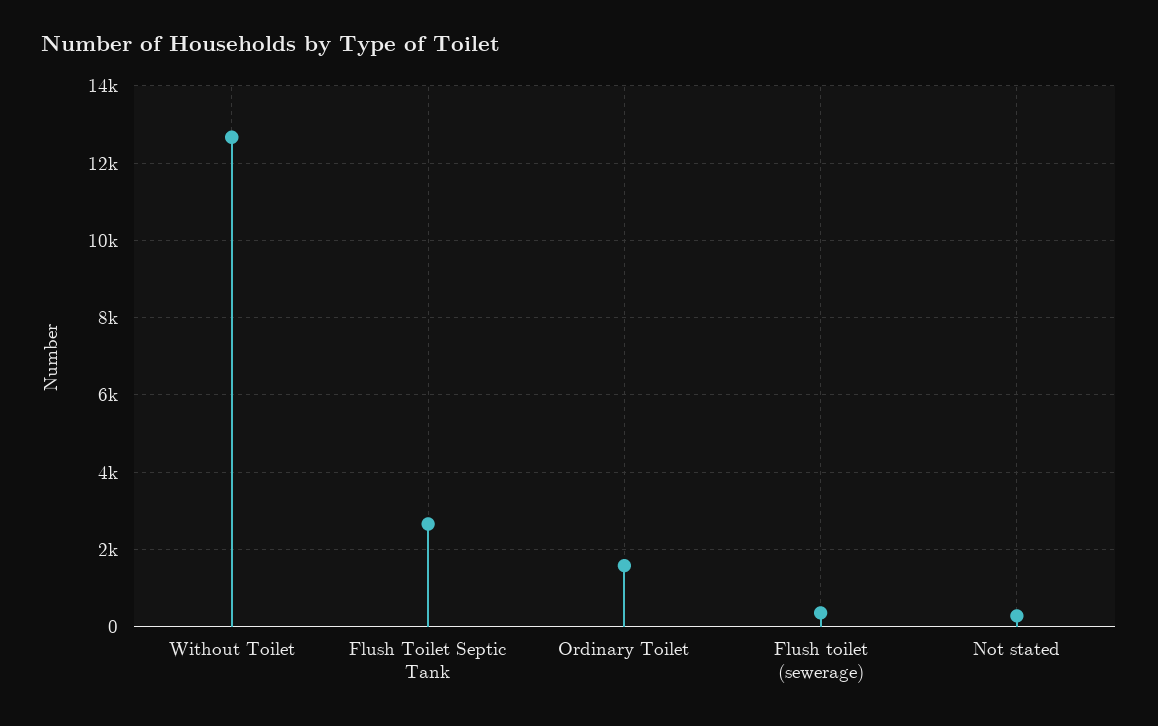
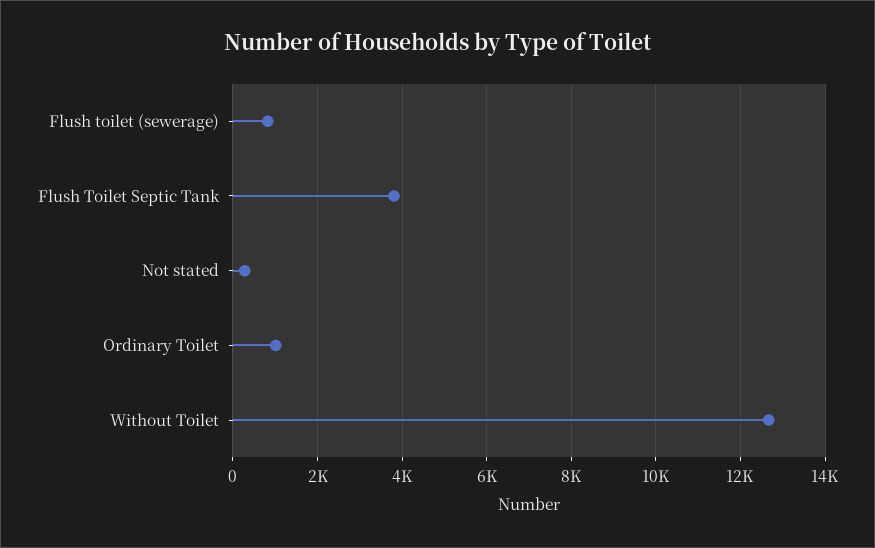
  {
    "Without Toilet": 12600,
-   "Flush Toilet Septic Tank": 2600,
+   "Flush Toilet Septic Tank": 3800,
-   "Ordinary Toilet": 1600,
+   "Ordinary Toilet": 1000,
-   "Flush toilet (sewerage)": 400,
+   "Flush toilet (sewerage)": 800,
    "Not stated": 200
  }

